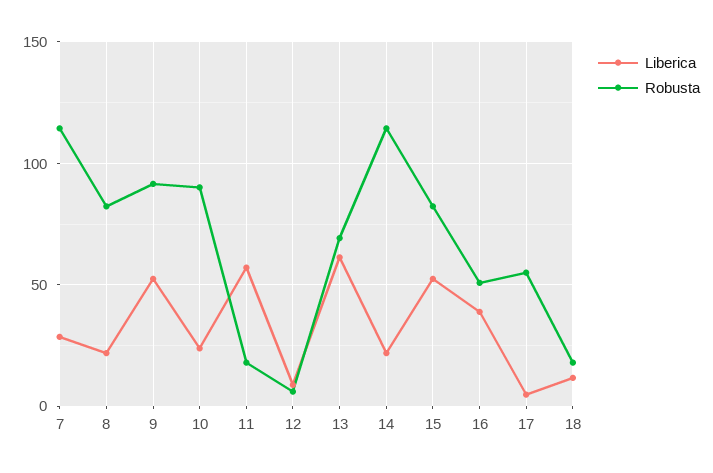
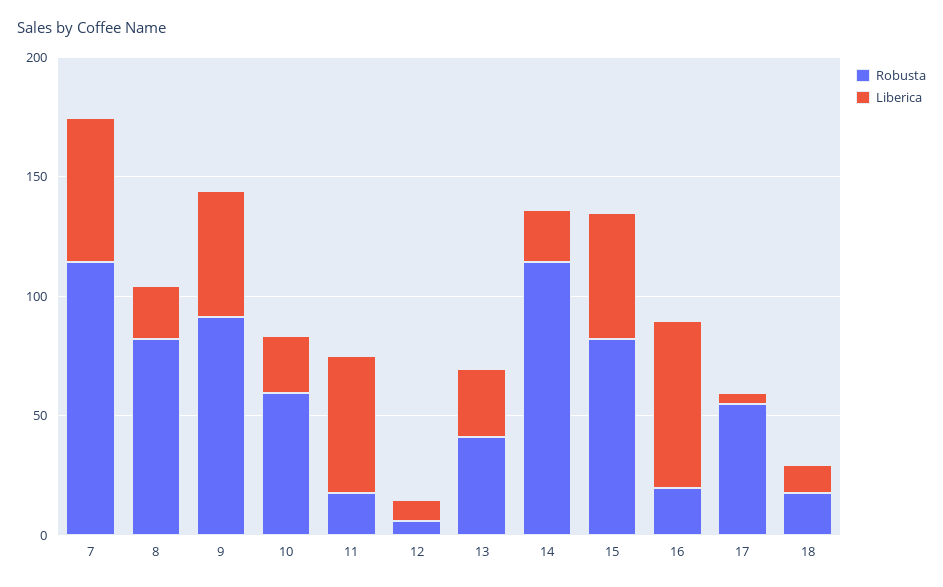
  {
    "Liberica": {
-     "7": 30,
+     "7": 60,
      "8": 20,
      "9": 50,
      "10": 25,
      "11": 55,
      "12": 10,
-     "13": 60,
+     "13": 30,
      "14": 20,
      "15": 50,
-     "16": 40,
+     "16": 70,
      "17": 5,
      "18": 10
    },
    "Robusta": {
      "7": 115,
      "8": 80,
      "9": 90,
-     "10": 90,
+     "10": 60,
      "11": 20,
      "12": 5,
-     "13": 70,
+     "13": 40,
      "14": 115,
      "15": 80,
-     "16": 50,
+     "16": 20,
      "17": 55,
      "18": 20
    }
  }

